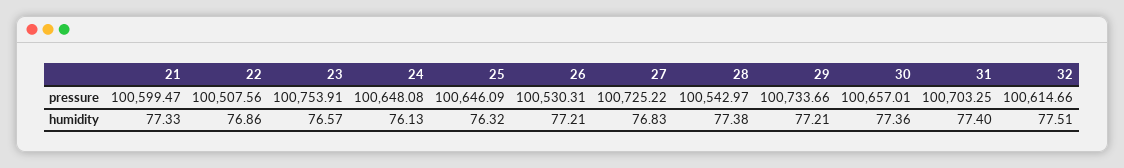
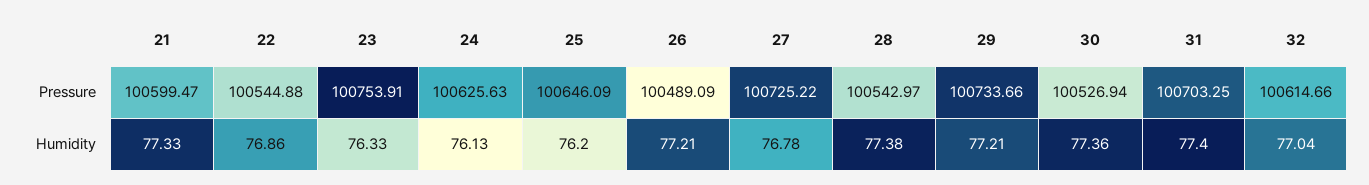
  {
    "21": {
      "pressure": 100599.47,
      "humidity": 77.33
    },
    "22": {
-     "pressure": 100507.56,
+     "pressure": 100544.88,
      "humidity": 76.86
    },
    "23": {
      "pressure": 100753.91,
-     "humidity": 76.57
+     "humidity": 76.33
    },
    "24": {
-     "pressure": 100648.08,
+     "pressure": 100625.63,
      "humidity": 76.13
    },
    "25": {
      "pressure": 100646.09,
-     "humidity": 76.32
+     "humidity": 76.2
    },
    "26": {
-     "pressure": 100530.31,
+     "pressure": 100489.09,
      "humidity": 77.21
    },
    "27": {
      "pressure": 100725.22,
-     "humidity": 76.83
+     "humidity": 76.78
    },
    "28": {
      "pressure": 100542.97,
      "humidity": 77.38
    },
    "29": {
      "pressure": 100733.66,
      "humidity": 77.21
    },
    "30": {
-     "pressure": 100657.01,
+     "pressure": 100526.94,
      "humidity": 77.36
    },
    "31": {
      "pressure": 100703.25,
      "humidity": 77.4
    },
    "32": {
      "pressure": 100614.66,
-     "humidity": 77.51
+     "humidity": 77.04
    }
  }

